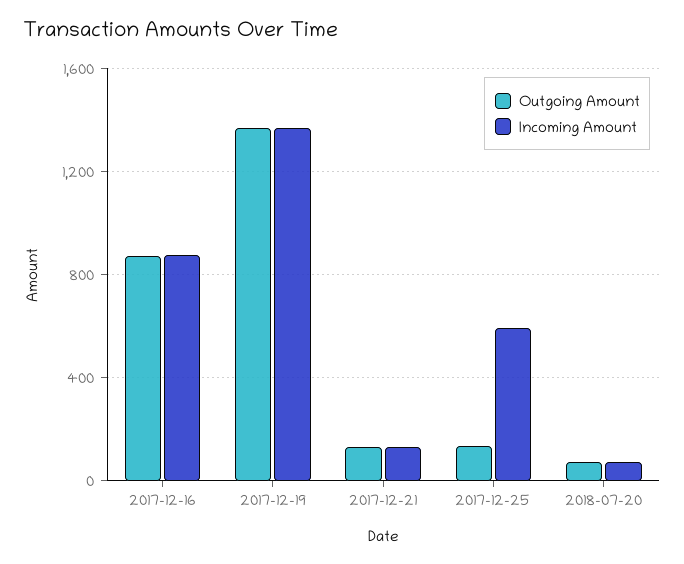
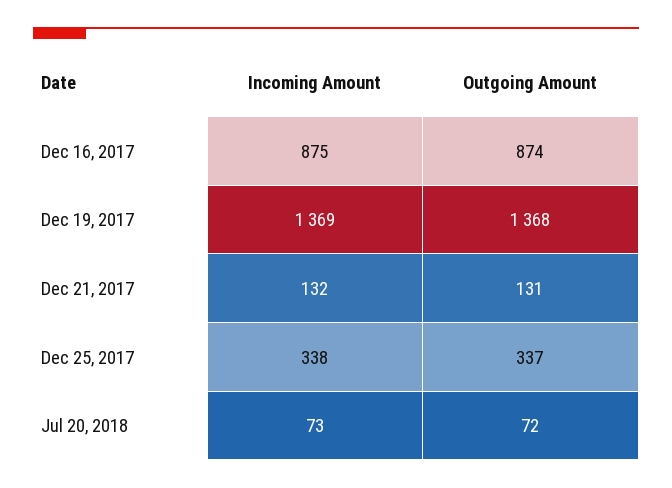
  {
    "Outgoing Amount": {
      "2017-12-16": 874,
      "2017-12-19": 1368,
      "2017-12-21": 131,
-     "2017-12-25": 150,
+     "2017-12-25": 337,
      "2018-07-20": 72
    },
    "Incoming Amount": {
      "2017-12-16": 875,
      "2017-12-19": 1369,
      "2017-12-21": 132,
-     "2017-12-25": 600,
+     "2017-12-25": 338,
      "2018-07-20": 73
    }
  }

